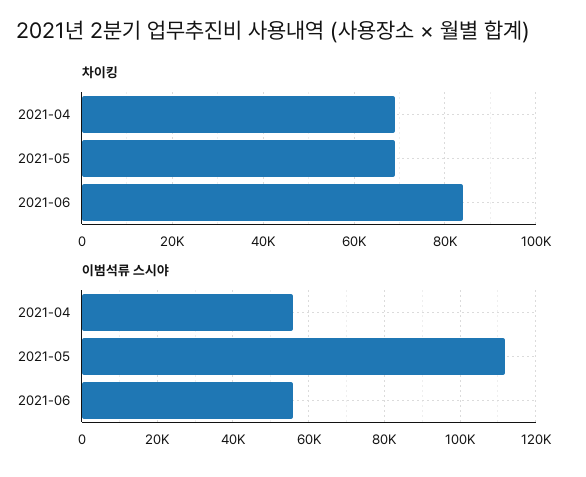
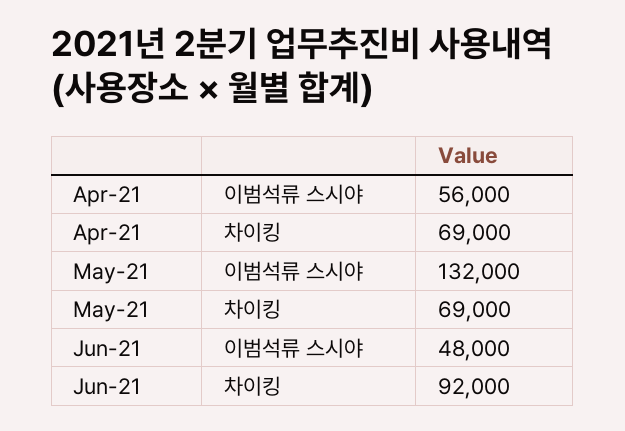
  {
    "차이킹": {
      "2021-04": 69000,
      "2021-05": 69000,
-     "2021-06": 84000
+     "2021-06": 92000
    },
    "이범석류 스시야": {
      "2021-04": 56000,
-     "2021-05": 112000,
+     "2021-05": 132000,
-     "2021-06": 56000
+     "2021-06": 48000
    }
  }

